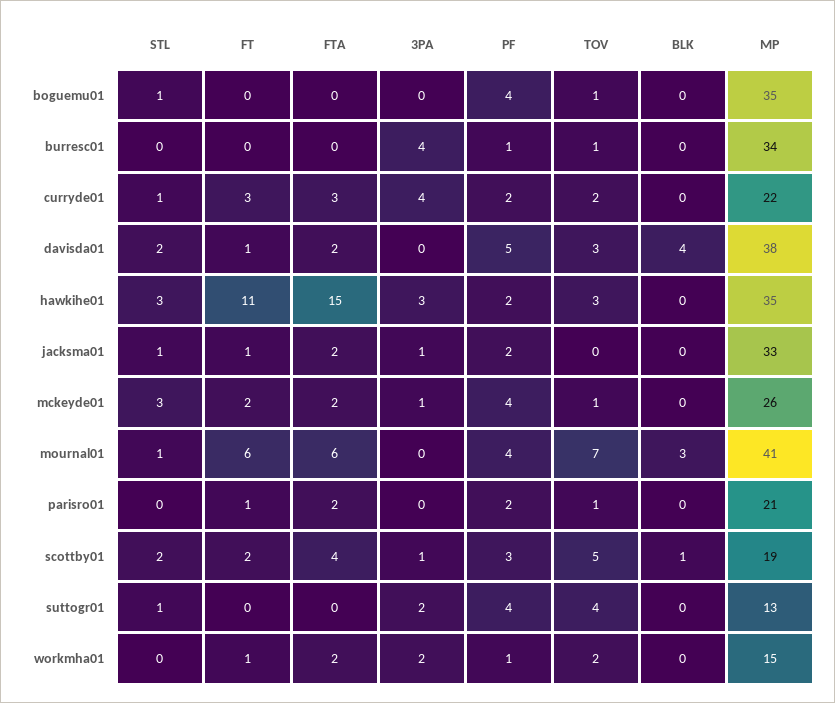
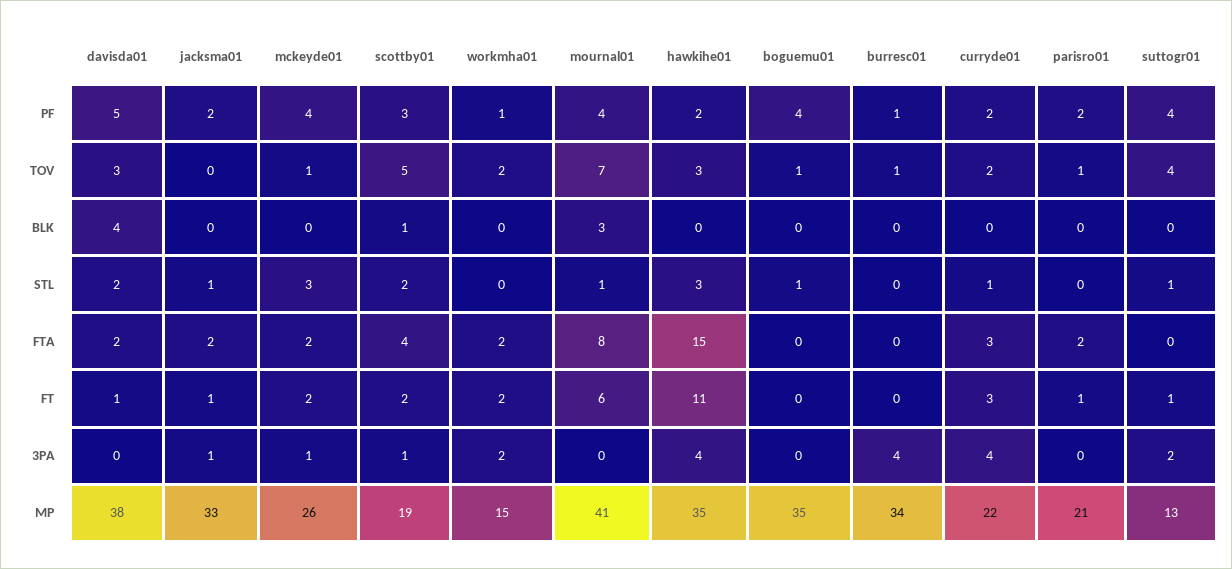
  {
    "STL": {
      "boguemu01": 1,
      "burresc01": 0,
      "curryde01": 1,
      "davisda01": 2,
      "hawkihe01": 3,
      "jacksma01": 1,
      "mckeyde01": 3,
      "mournal01": 1,
      "parisro01": 0,
      "scottby01": 2,
      "suttogr01": 1,
      "workmha01": 0
    },
    "FT": {
      "boguemu01": 0,
      "burresc01": 0,
      "curryde01": 3,
      "davisda01": 1,
      "hawkihe01": 11,
      "jacksma01": 1,
      "mckeyde01": 2,
      "mournal01": 6,
      "parisro01": 1,
      "scottby01": 2,
-     "suttogr01": 0,
+     "suttogr01": 1,
-     "workmha01": 1
+     "workmha01": 2
    },
    "FTA": {
      "boguemu01": 0,
      "burresc01": 0,
      "curryde01": 3,
      "davisda01": 2,
      "hawkihe01": 15,
      "jacksma01": 2,
      "mckeyde01": 2,
-     "mournal01": 6,
+     "mournal01": 8,
      "parisro01": 2,
      "scottby01": 4,
      "suttogr01": 0,
      "workmha01": 2
    },
    "3PA": {
      "boguemu01": 0,
      "burresc01": 4,
      "curryde01": 4,
      "davisda01": 0,
-     "hawkihe01": 3,
+     "hawkihe01": 4,
      "jacksma01": 1,
      "mckeyde01": 1,
      "mournal01": 0,
      "parisro01": 0,
      "scottby01": 1,
      "suttogr01": 2,
      "workmha01": 2
    },
    "PF": {
      "boguemu01": 4,
      "burresc01": 1,
      "curryde01": 2,
      "davisda01": 5,
      "hawkihe01": 2,
      "jacksma01": 2,
      "mckeyde01": 4,
      "mournal01": 4,
      "parisro01": 2,
      "scottby01": 3,
      "suttogr01": 4,
      "workmha01": 1
    },
    "TOV": {
      "boguemu01": 1,
      "burresc01": 1,
      "curryde01": 2,
      "davisda01": 3,
      "hawkihe01": 3,
      "jacksma01": 0,
      "mckeyde01": 1,
      "mournal01": 7,
      "parisro01": 1,
      "scottby01": 5,
      "suttogr01": 4,
      "workmha01": 2
    },
    "BLK": {
      "boguemu01": 0,
      "burresc01": 0,
      "curryde01": 0,
      "davisda01": 4,
      "hawkihe01": 0,
      "jacksma01": 0,
      "mckeyde01": 0,
      "mournal01": 3,
      "parisro01": 0,
      "scottby01": 1,
      "suttogr01": 0,
      "workmha01": 0
    },
    "MP": {
      "boguemu01": 35,
      "burresc01": 34,
      "curryde01": 22,
      "davisda01": 38,
      "hawkihe01": 35,
      "jacksma01": 33,
      "mckeyde01": 26,
      "mournal01": 41,
      "parisro01": 21,
      "scottby01": 19,
      "suttogr01": 13,
      "workmha01": 15
    }
  }

